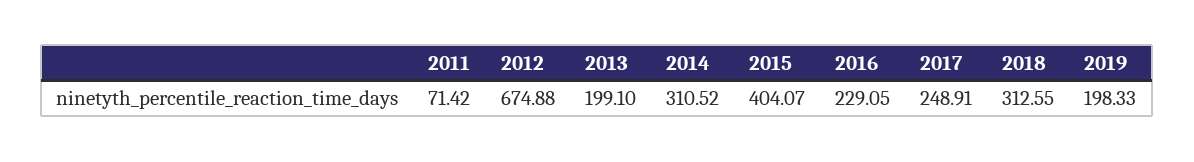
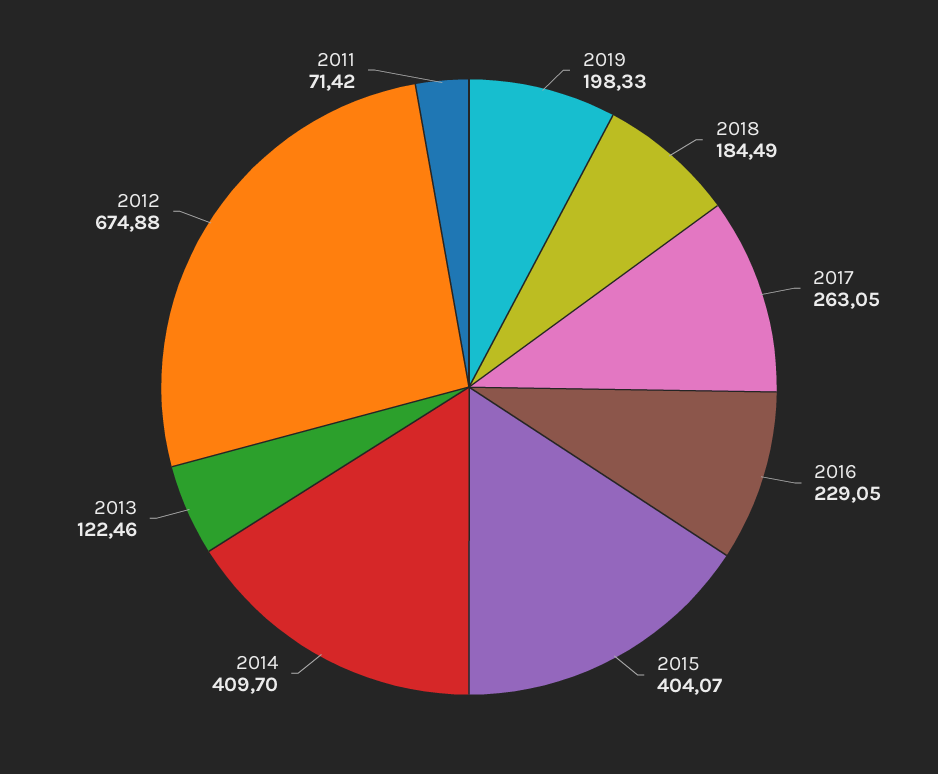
  {
    "2011": 71.42,
    "2012": 674.88,
-   "2013": 199.1,
+   "2013": 122.46,
-   "2014": 310.52,
+   "2014": 409.7,
    "2015": 404.07,
    "2016": 229.05,
-   "2017": 248.91,
+   "2017": 263.05,
-   "2018": 312.55,
+   "2018": 184.49,
    "2019": 198.33
  }

